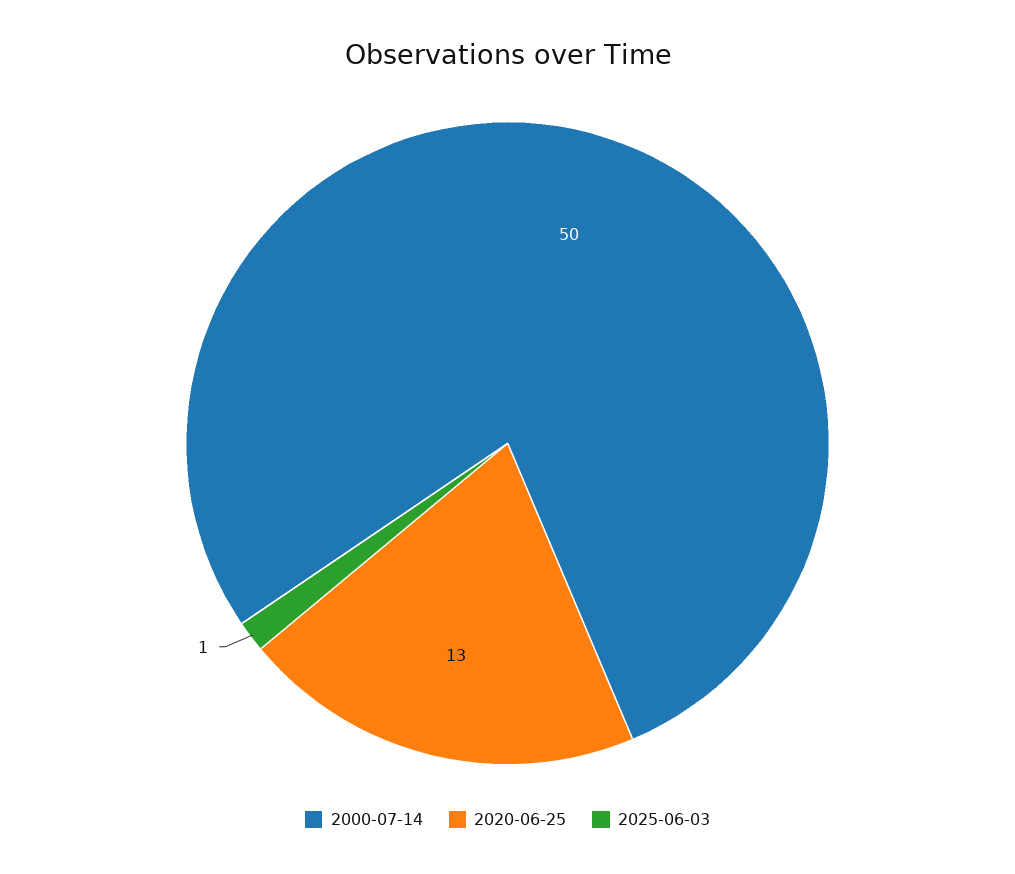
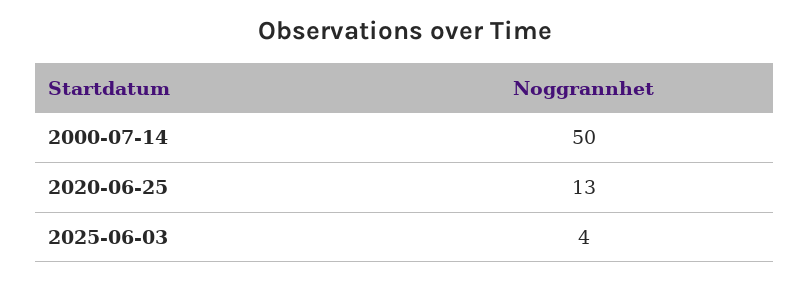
  {
    "2000-07-14": 50,
    "2020-06-25": 13,
-   "2025-06-03": 1
+   "2025-06-03": 4
  }

